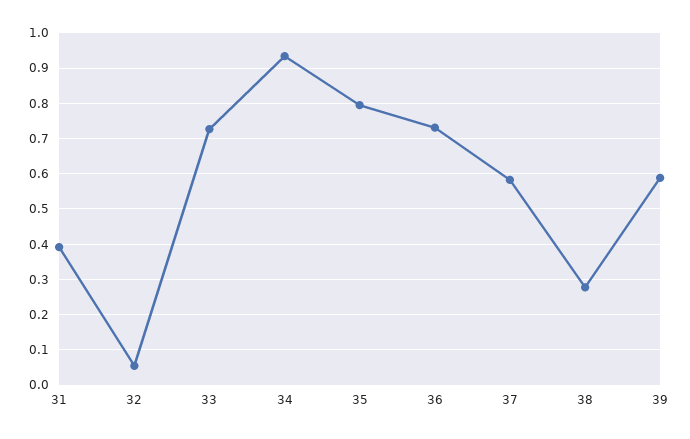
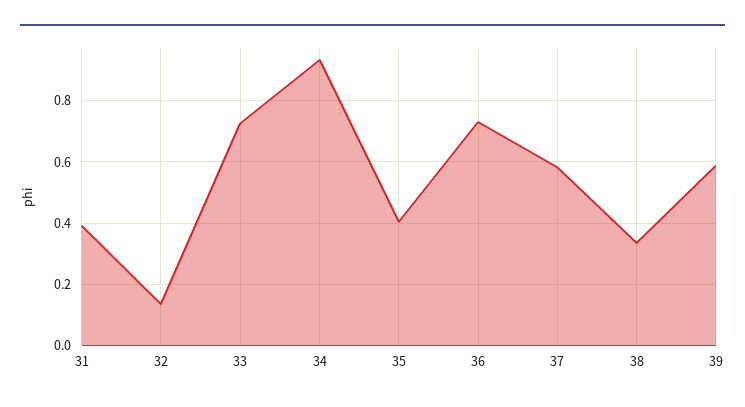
  {
    "31": 0.4,
-   "32": 0.06,
+   "32": 0.14,
    "33": 0.72,
    "34": 0.94,
-   "35": 0.8,
+   "35": 0.4,
    "36": 0.74,
    "37": 0.58,
-   "38": 0.28,
+   "38": 0.34,
    "39": 0.58
  }

